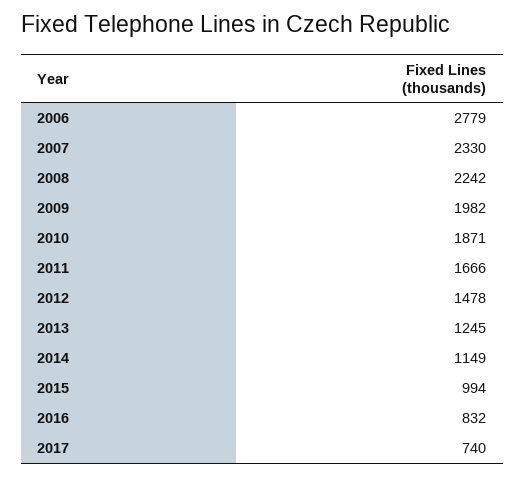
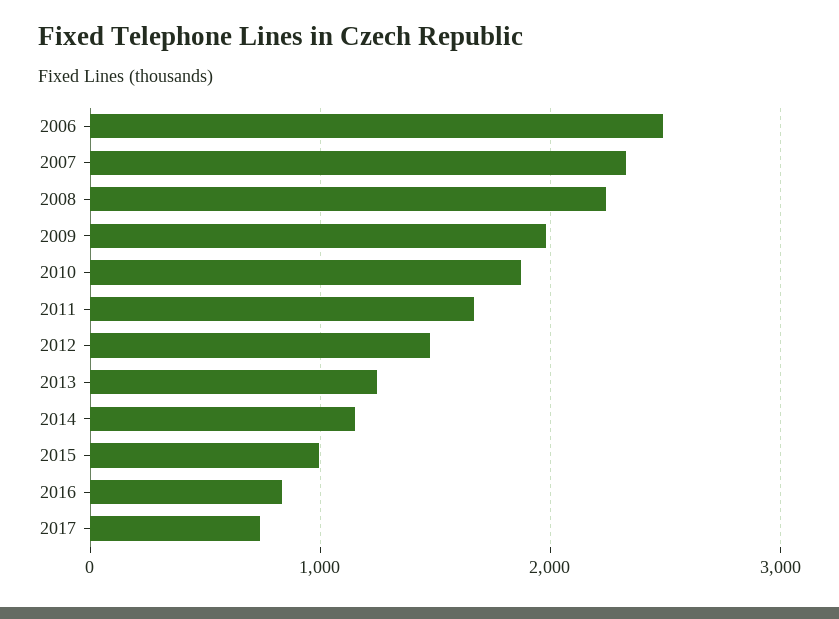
  {
-   "2006": 2779,
+   "2006": 2500,
    "2007": 2330,
    "2008": 2242,
    "2009": 1982,
    "2010": 1871,
    "2011": 1666,
    "2012": 1478,
    "2013": 1245,
    "2014": 1149,
    "2015": 994,
    "2016": 832,
    "2017": 740
  }

